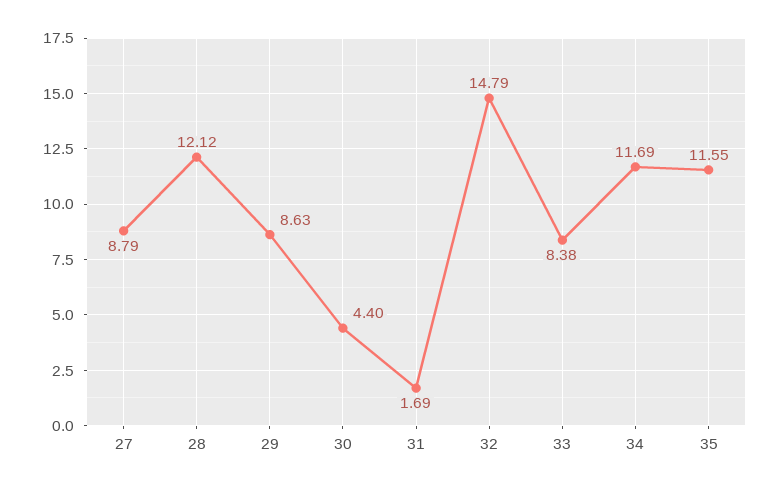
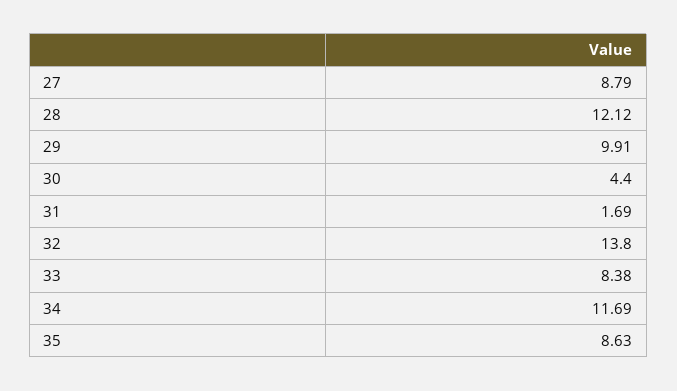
  {
    "27": 8.79,
    "28": 12.12,
-   "29": 8.63,
+   "29": 9.91,
    "30": 4.4,
    "31": 1.69,
-   "32": 14.79,
+   "32": 13.8,
    "33": 8.38,
    "34": 11.69,
-   "35": 11.55
+   "35": 8.63
  }

